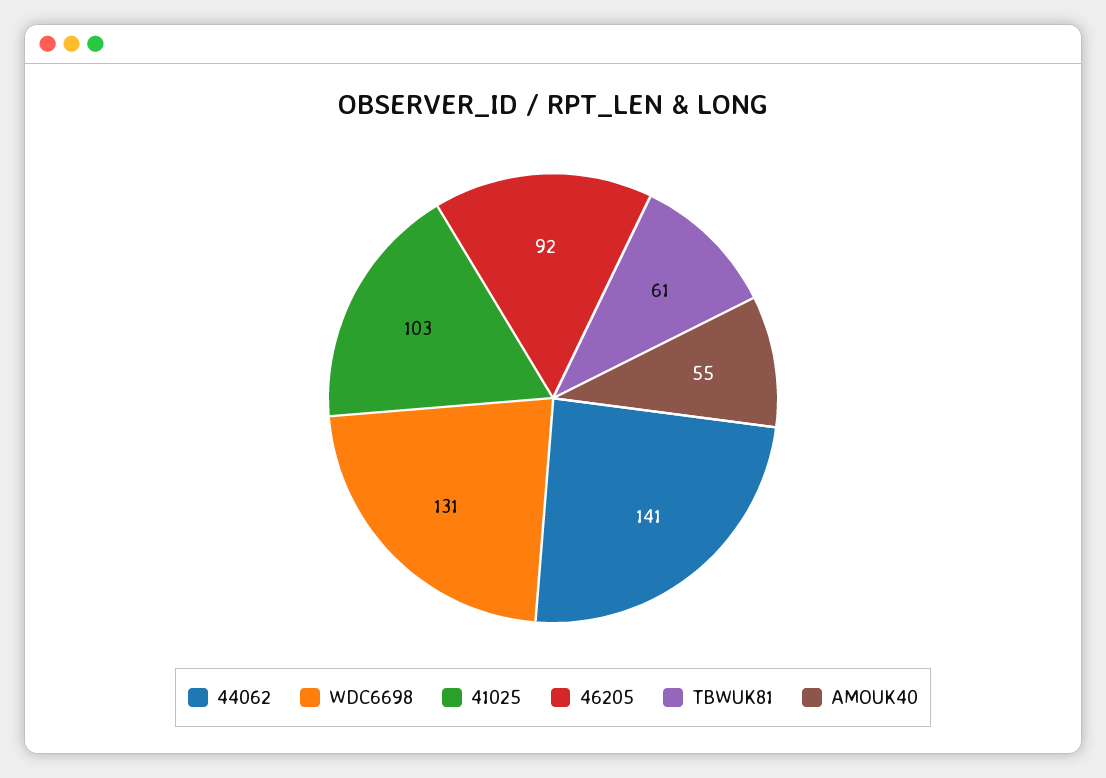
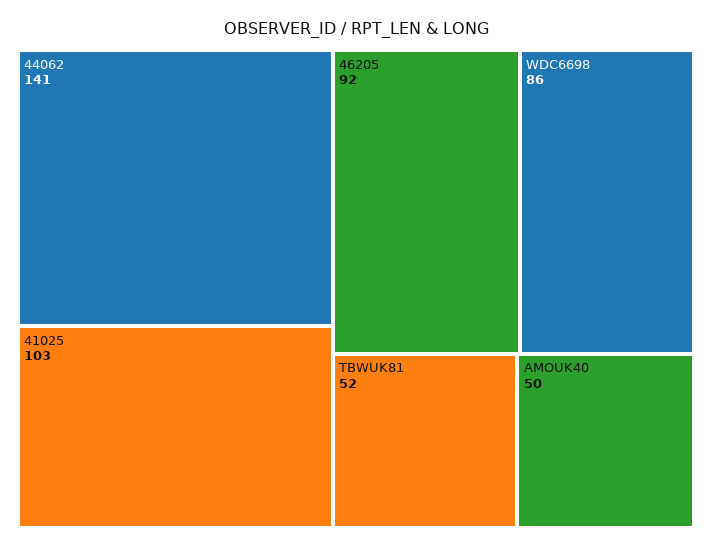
  {
    "44062": 141,
-   "WDC6698": 131,
+   "WDC6698": 86,
    "41025": 103,
    "46205": 92,
-   "TBWUK81": 61,
+   "TBWUK81": 52,
-   "AMOUK40": 55
+   "AMOUK40": 50
  }

